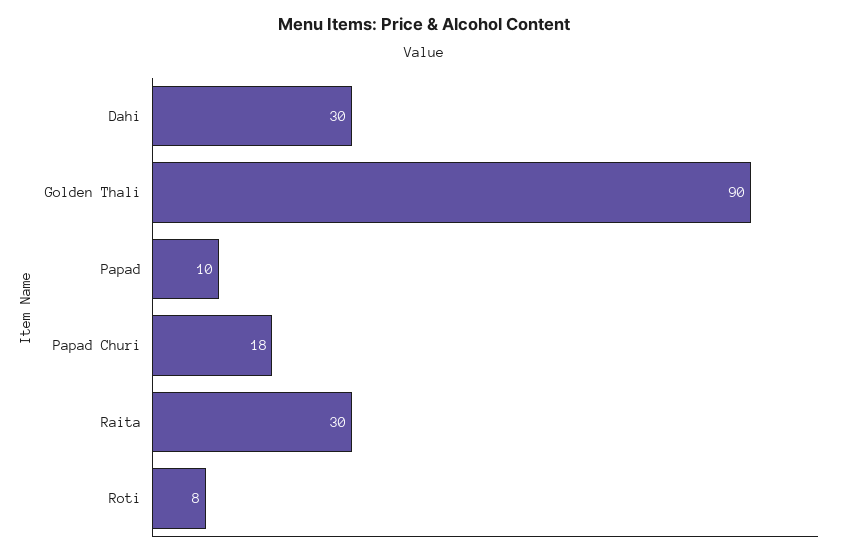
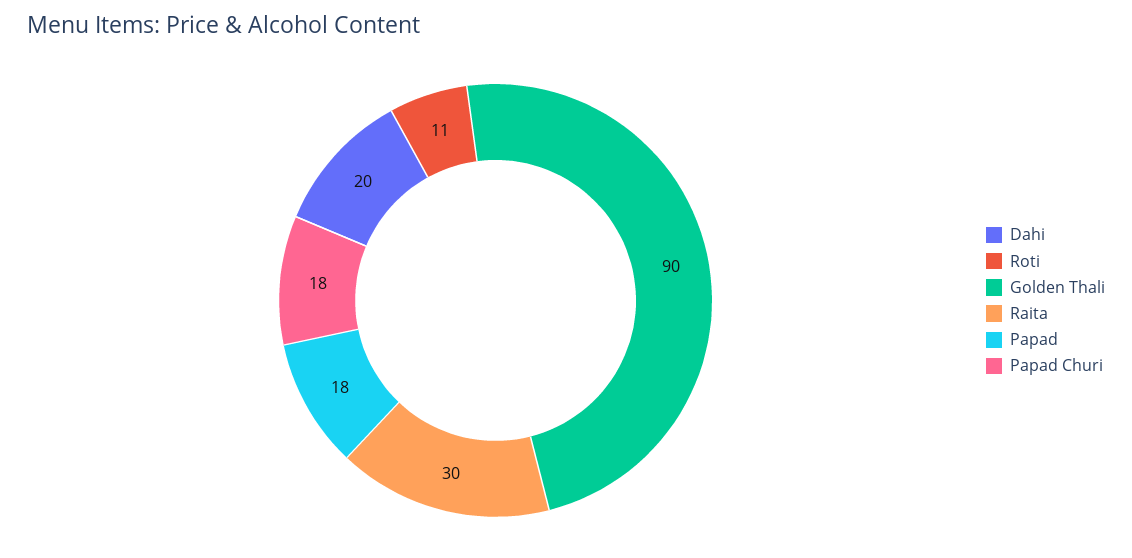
  {
-   "Dahi": 30,
+   "Dahi": 20,
    "Golden Thali": 90,
-   "Papad": 10,
+   "Papad": 18,
    "Papad Churi": 18,
    "Raita": 30,
-   "Roti": 8
+   "Roti": 11
  }

